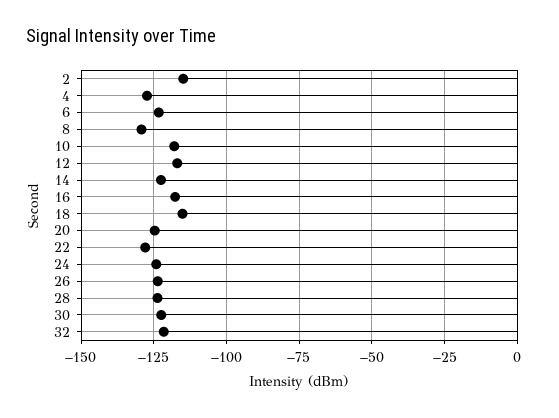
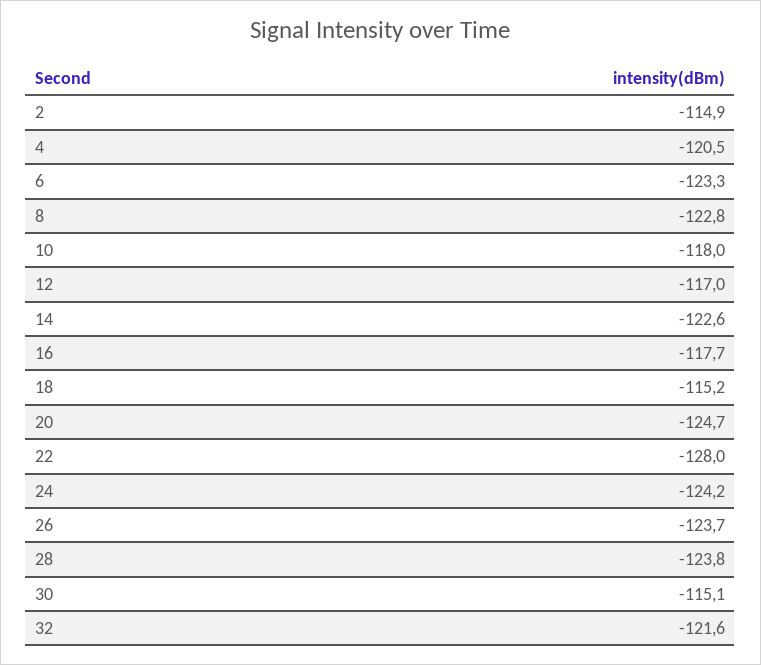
  {
    "2": -114.9,
-   "4": -127.5,
+   "4": -120.5,
    "6": -123.3,
-   "8": -130,
+   "8": -122.8,
    "10": -118,
    "12": -117,
    "14": -122.6,
    "16": -117.7,
    "18": -115.2,
    "20": -124.7,
    "22": -128,
    "24": -124.2,
    "26": -123.7,
    "28": -123.8,
-   "30": -122.5,
+   "30": -115.1,
    "32": -121.6
  }

